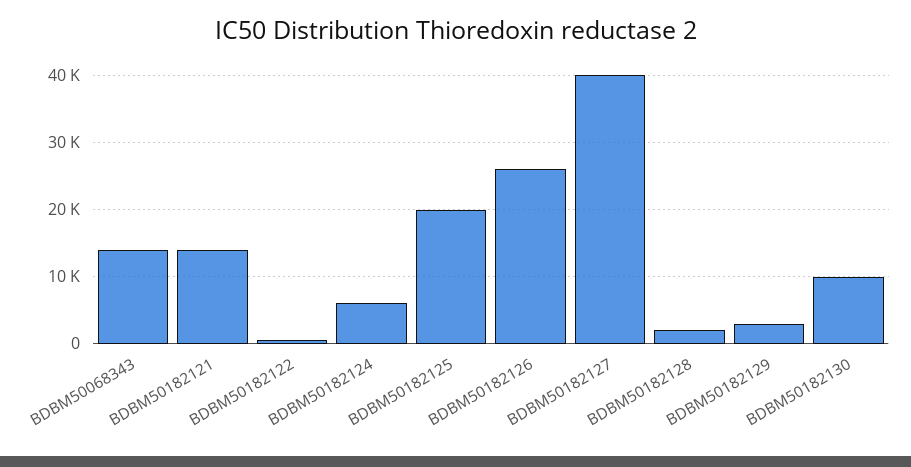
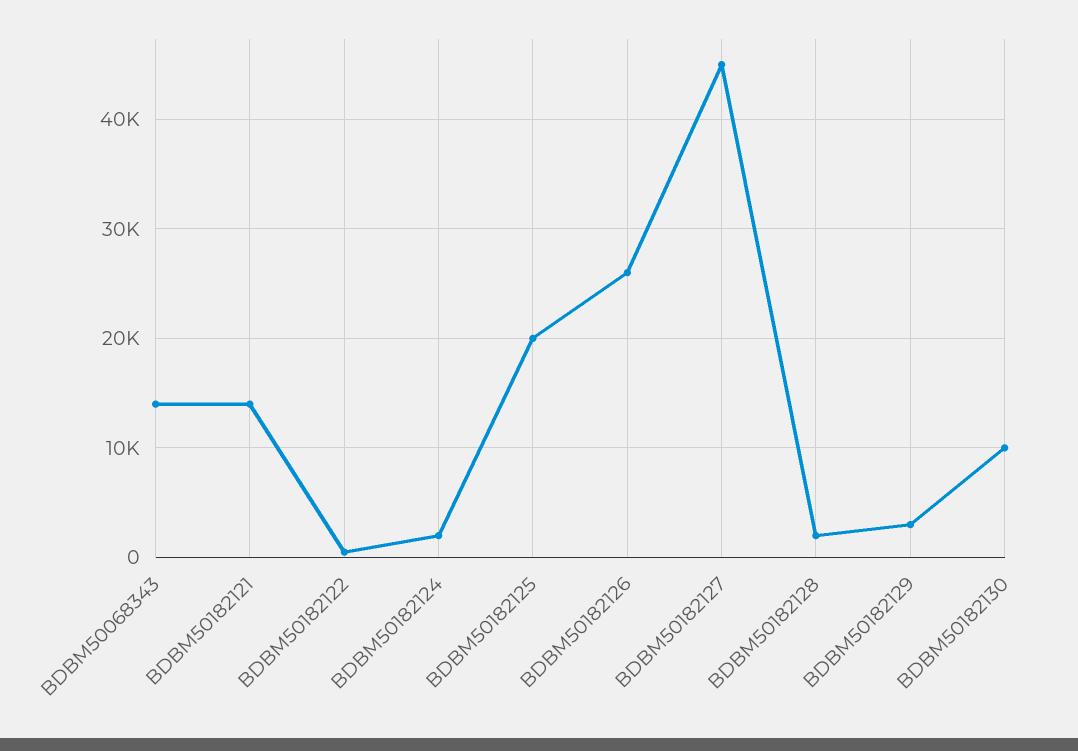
  {
    "BDBM50068343": 14000,
    "BDBM50182121": 14000,
    "BDBM50182122": 1000,
-   "BDBM50182124": 6000,
+   "BDBM50182124": 2000,
    "BDBM50182125": 20000,
    "BDBM50182126": 26000,
-   "BDBM50182127": 40000,
+   "BDBM50182127": 45000,
    "BDBM50182128": 2000,
    "BDBM50182129": 3000,
    "BDBM50182130": 10000
  }

